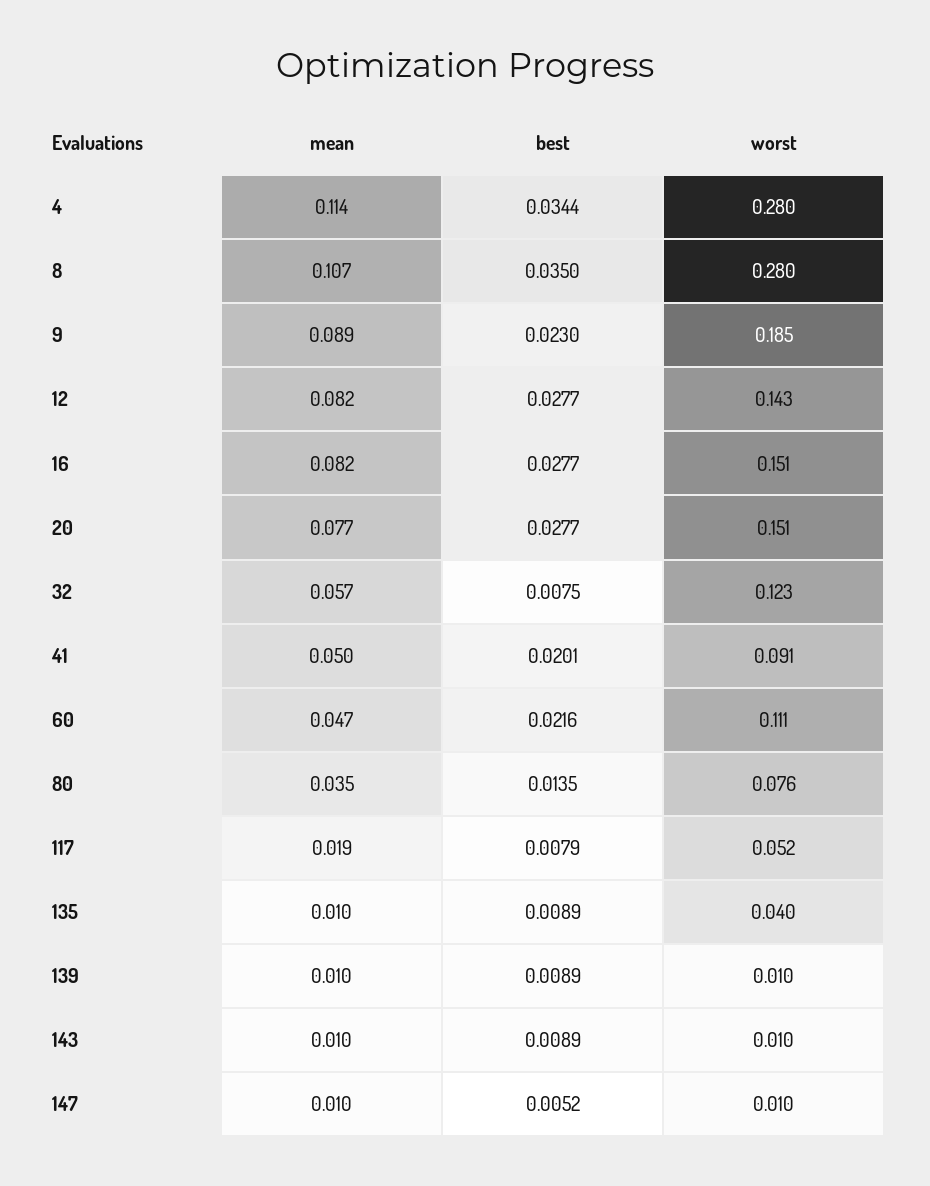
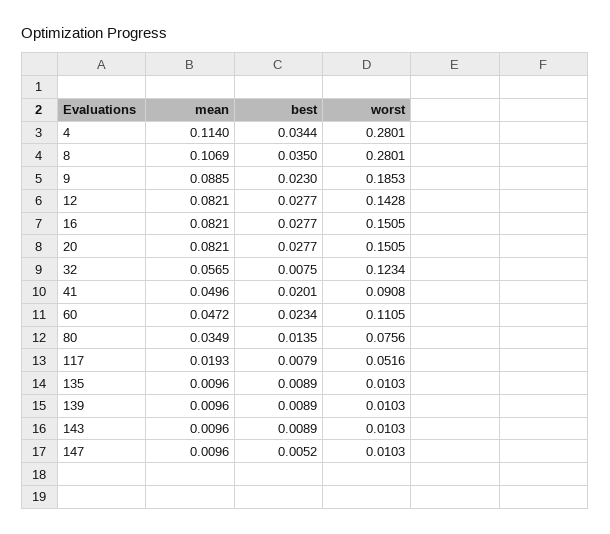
  {
    "mean": {
      "4": 0.114,
      "8": 0.1069,
      "9": 0.0885,
      "12": 0.0821,
      "16": 0.0821,
-     "20": 0.077,
+     "20": 0.0821,
      "32": 0.0565,
      "41": 0.0496,
      "60": 0.0472,
      "80": 0.0349,
      "117": 0.0193,
      "135": 0.0096,
      "139": 0.0096,
      "143": 0.0096,
      "147": 0.0096
    },
    "best": {
      "4": 0.0344,
      "8": 0.035,
      "9": 0.023,
      "12": 0.0277,
      "16": 0.0277,
      "20": 0.0277,
      "32": 0.0075,
      "41": 0.0201,
-     "60": 0.0216,
+     "60": 0.0234,
      "80": 0.0135,
      "117": 0.0079,
      "135": 0.0089,
      "139": 0.0089,
      "143": 0.0089,
      "147": 0.0052
    },
    "worst": {
      "4": 0.2801,
      "8": 0.2801,
      "9": 0.1853,
      "12": 0.1428,
      "16": 0.1505,
      "20": 0.1505,
      "32": 0.1234,
      "41": 0.0908,
      "60": 0.1105,
      "80": 0.0756,
      "117": 0.0516,
-     "135": 0.04,
+     "135": 0.0103,
      "139": 0.0103,
      "143": 0.0103,
      "147": 0.0103
    }
  }

